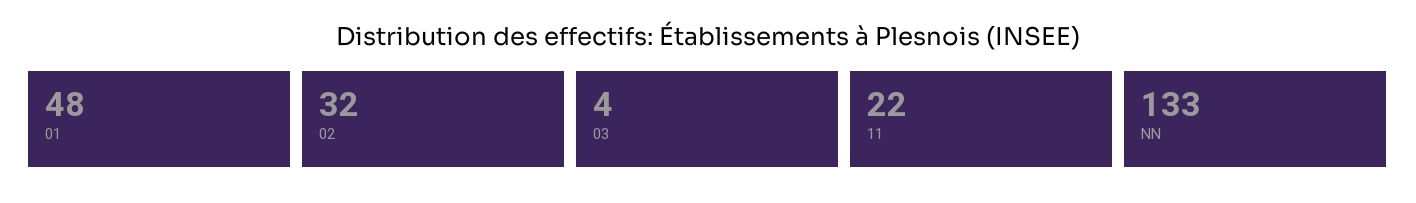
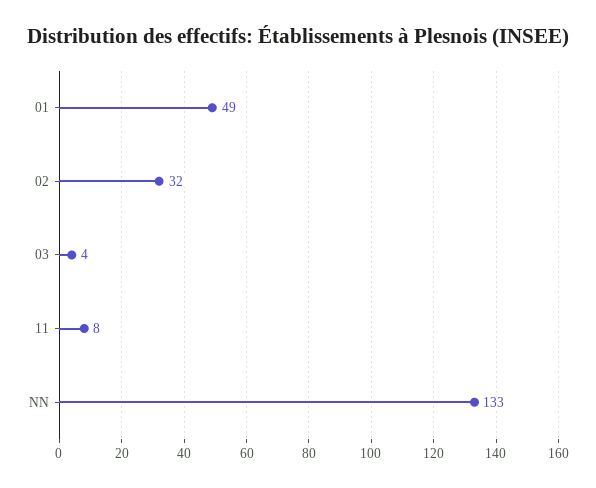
  {
-   "01": 48,
+   "01": 49,
    "02": 32,
    "03": 4,
-   "11": 22,
+   "11": 8,
    "NN": 133
  }

